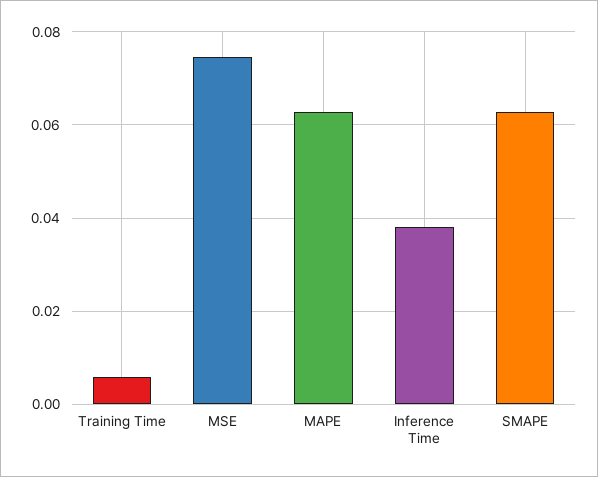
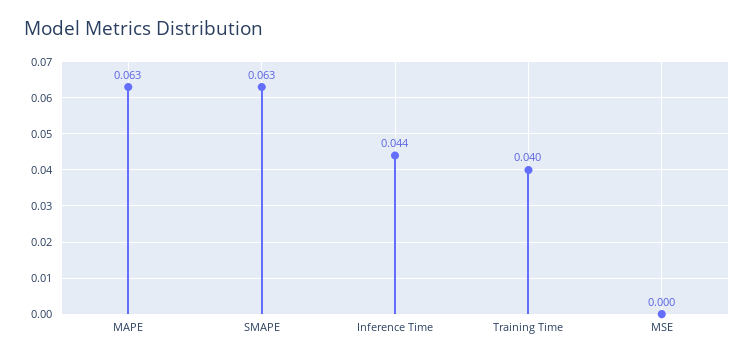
  {
-   "Training Time": 0.006,
+   "Training Time": 0.04,
-   "MSE": 0.074,
+   "MSE": 0,
    "MAPE": 0.063,
-   "Inference Time": 0.038,
+   "Inference Time": 0.044,
    "SMAPE": 0.063
  }

